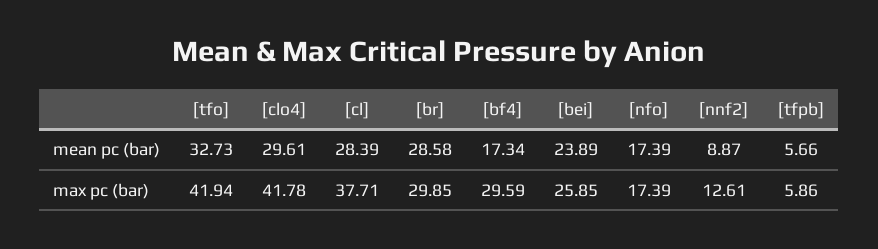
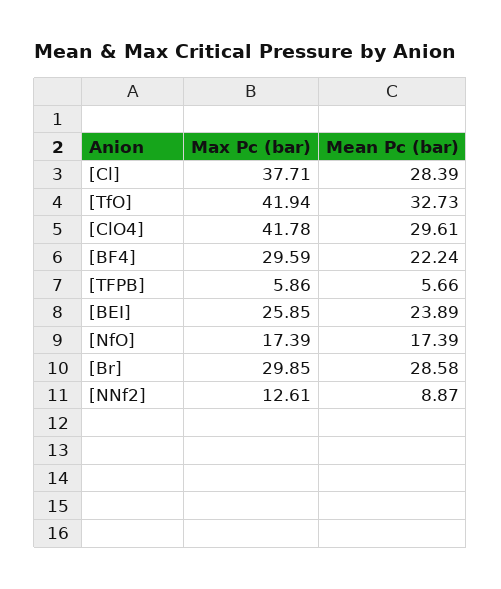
  {
    "[tfo]": {
      "mean pc (bar)": 32.73,
      "max pc (bar)": 41.94
    },
    "[clo4]": {
      "mean pc (bar)": 29.61,
      "max pc (bar)": 41.78
    },
    "[cl]": {
      "mean pc (bar)": 28.39,
      "max pc (bar)": 37.71
    },
    "[br]": {
      "mean pc (bar)": 28.58,
      "max pc (bar)": 29.85
    },
    "[bf4]": {
-     "mean pc (bar)": 17.34,
+     "mean pc (bar)": 22.24,
      "max pc (bar)": 29.59
    },
    "[bei]": {
      "mean pc (bar)": 23.89,
      "max pc (bar)": 25.85
    },
    "[nfo]": {
      "mean pc (bar)": 17.39,
      "max pc (bar)": 17.39
    },
    "[nnf2]": {
      "mean pc (bar)": 8.87,
      "max pc (bar)": 12.61
    },
    "[tfpb]": {
      "mean pc (bar)": 5.66,
      "max pc (bar)": 5.86
    }
  }

